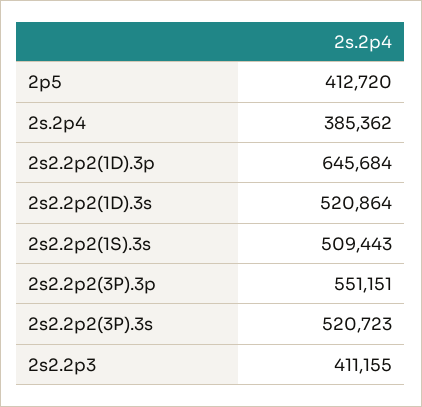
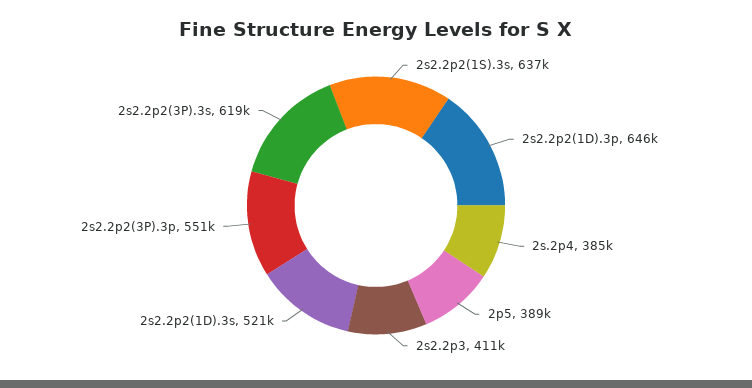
  {
-   "2p5": 412720,
+   "2p5": 389000,
    "2s.2p4": 385362,
    "2s2.2p2(1D).3p": 645684,
    "2s2.2p2(1D).3s": 520864,
-   "2s2.2p2(1S).3s": 509443,
+   "2s2.2p2(1S).3s": 637000,
    "2s2.2p2(3P).3p": 551151,
-   "2s2.2p2(3P).3s": 520723,
+   "2s2.2p2(3P).3s": 619000,
    "2s2.2p3": 411155
  }

